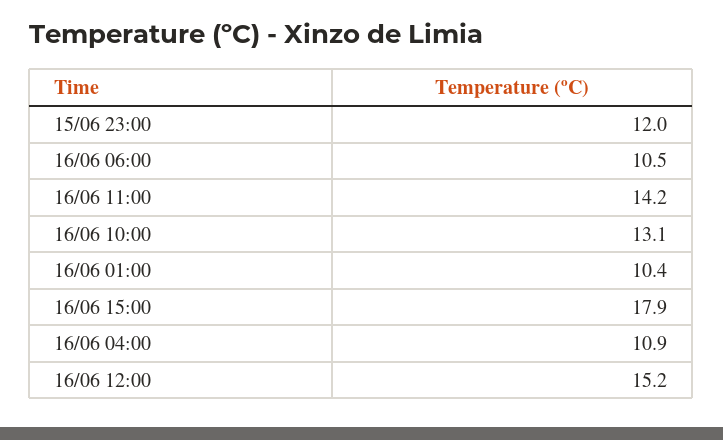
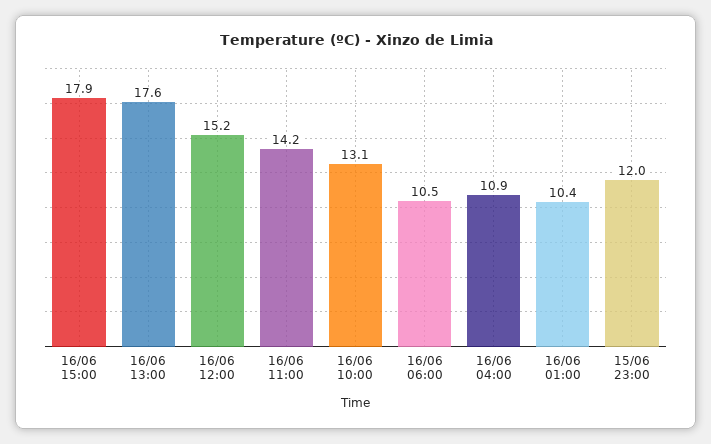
  {
    "15/06 23:00": 12,
    "16/06 06:00": 10.5,
    "16/06 11:00": 14.2,
    "16/06 10:00": 13.1,
    "16/06 01:00": 10.4,
    "16/06 15:00": 17.9,
    "16/06 04:00": 10.9,
-   "16/06 12:00": 15.2
+   "16/06 12:00": 15.2,
+   "16/06 13:00": 17.6
  }

